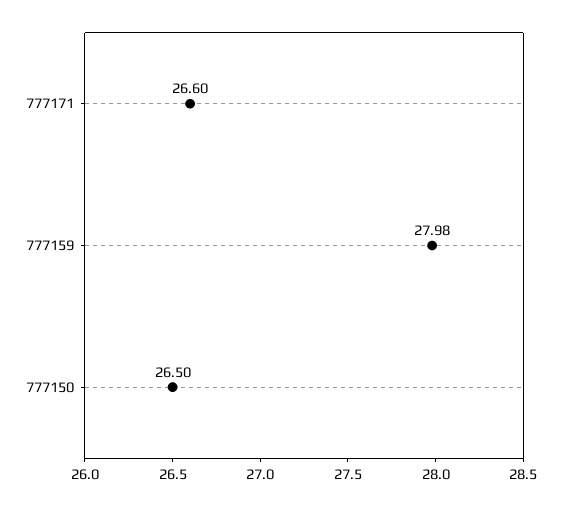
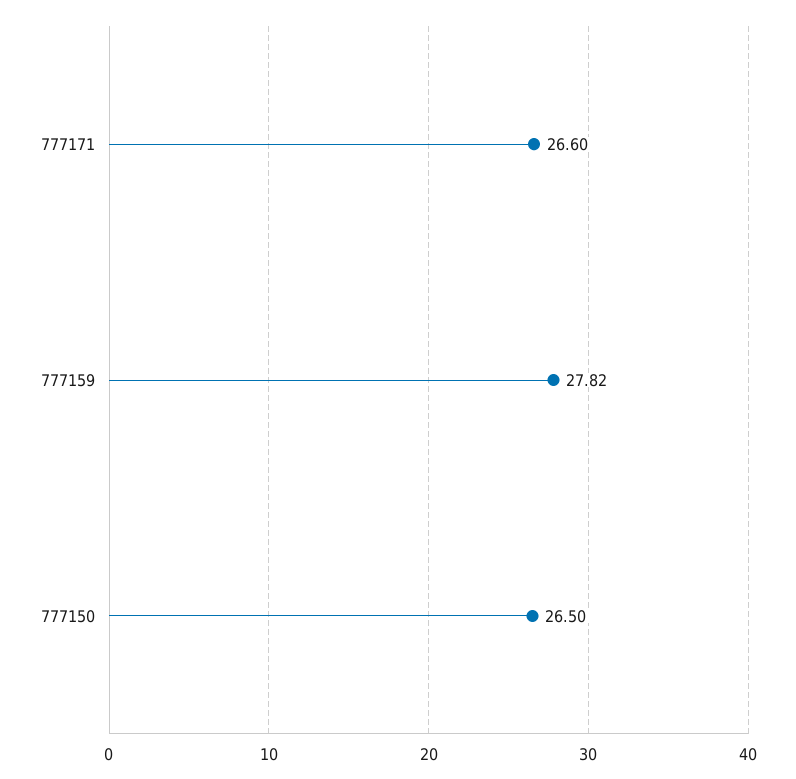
  {
    "777171": 26.6,
-   "777159": 27.98,
+   "777159": 27.82,
    "777150": 26.5
  }

